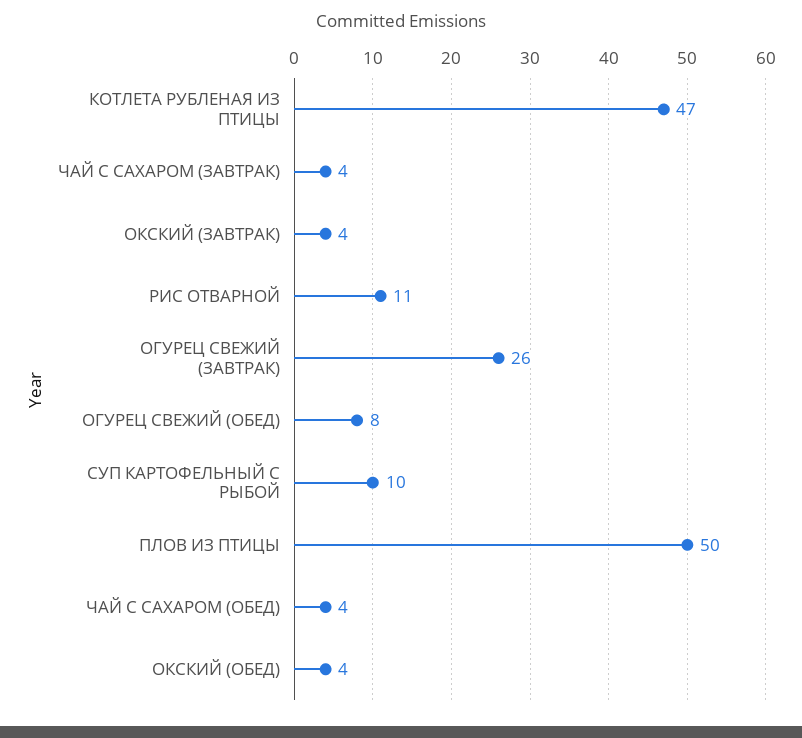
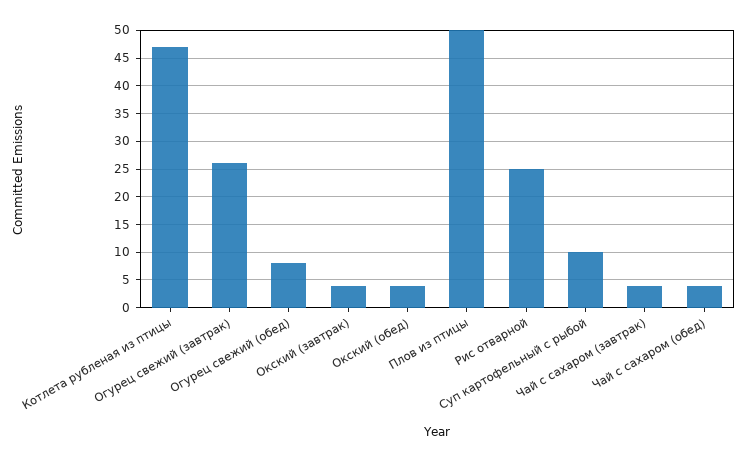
  {
    "КОТЛЕТА РУБЛЕНАЯ ИЗ ПТИЦЫ": 47,
    "ЧАЙ С САХАРОМ (ЗАВТРАК)": 4,
    "ОКСКИЙ (ЗАВТРАК)": 4,
-   "РИС ОТВАРНОЙ": 11,
+   "РИС ОТВАРНОЙ": 25,
    "ОГУРЕЦ СВЕЖИЙ (ЗАВТРАК)": 26,
    "ОГУРЕЦ СВЕЖИЙ (ОБЕД)": 8,
    "СУП КАРТОФЕЛЬНЫЙ С РЫБОЙ": 10,
    "ПЛОВ ИЗ ПТИЦЫ": 50,
    "ЧАЙ С САХАРОМ (ОБЕД)": 4,
    "ОКСКИЙ (ОБЕД)": 4
  }

